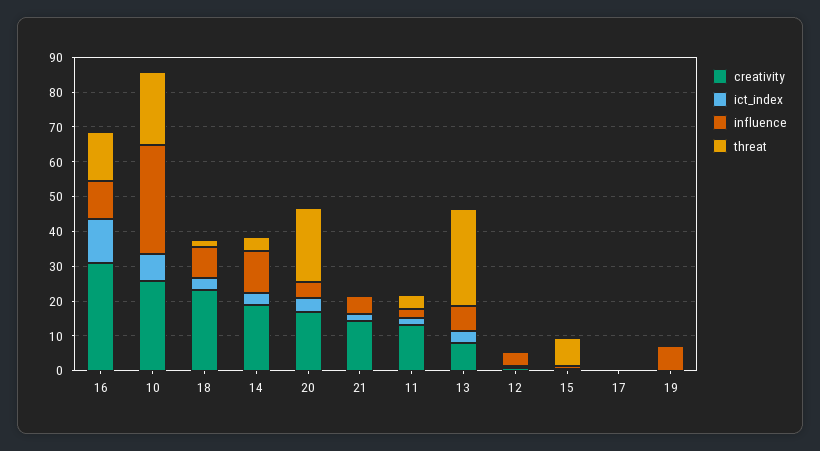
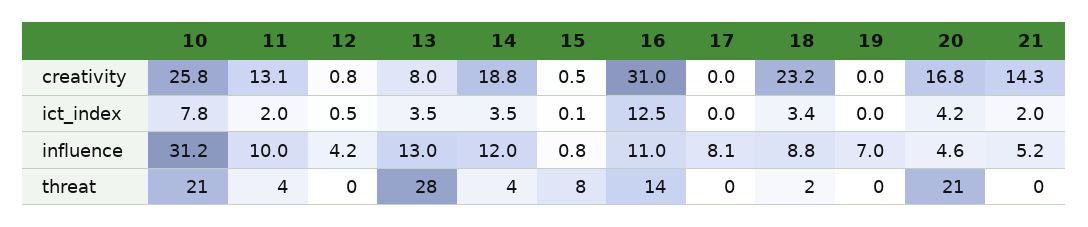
  {
    "creativity": {
      "16": 31,
      "10": 25.8,
      "18": 23.2,
      "14": 18.8,
      "20": 16.8,
      "21": 14.3,
      "11": 13.1,
      "13": 8,
      "12": 0.8,
      "15": 0.5,
      "17": 0,
      "19": 0
    },
    "ict_index": {
      "16": 12.5,
      "10": 7.8,
      "18": 3.4,
      "14": 3.5,
      "20": 4.2,
      "21": 2,
      "11": 2,
      "13": 3.5,
      "12": 0.5,
      "15": 0.1,
      "17": 0,
      "19": 0
    },
    "influence": {
      "16": 11,
      "10": 31.2,
      "18": 8.8,
      "14": 12,
      "20": 4.6,
      "21": 5.2,
-     "11": 2.5,
+     "11": 10,
-     "13": 7.5,
+     "13": 13,
      "12": 4.2,
      "15": 0.8,
-     "17": 0,
+     "17": 8.1,
      "19": 7
    },
    "threat": {
      "16": 14,
      "10": 21,
      "18": 2,
      "14": 4,
      "20": 21,
      "21": 0,
      "11": 4,
      "13": 28,
      "12": 0,
      "15": 8,
      "17": 0,
      "19": 0
    }
  }

